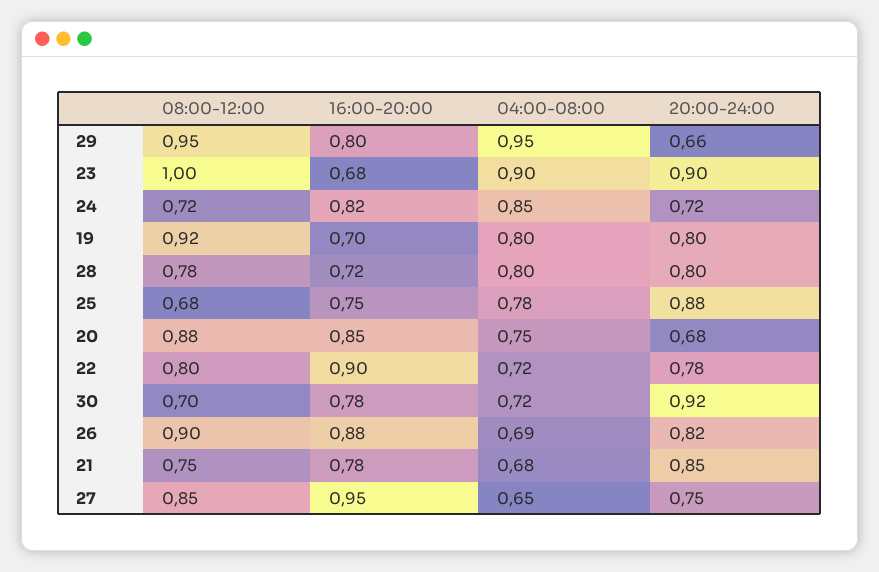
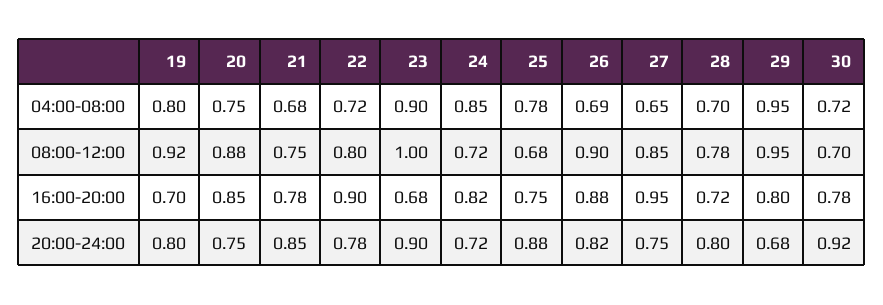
  {
    "08:00-12:00": {
      "29": 0.95,
      "23": 1,
      "24": 0.72,
      "19": 0.92,
      "28": 0.78,
      "25": 0.68,
      "20": 0.88,
      "22": 0.8,
      "30": 0.7,
      "26": 0.9,
      "21": 0.75,
      "27": 0.85
    },
    "16:00-20:00": {
      "29": 0.8,
      "23": 0.68,
      "24": 0.82,
      "19": 0.7,
      "28": 0.72,
      "25": 0.75,
      "20": 0.85,
      "22": 0.9,
      "30": 0.78,
      "26": 0.88,
      "21": 0.78,
      "27": 0.95
    },
    "04:00-08:00": {
      "29": 0.95,
      "23": 0.9,
      "24": 0.85,
      "19": 0.8,
-     "28": 0.8,
+     "28": 0.7,
      "25": 0.78,
      "20": 0.75,
      "22": 0.72,
      "30": 0.72,
      "26": 0.69,
      "21": 0.68,
      "27": 0.65
    },
    "20:00-24:00": {
-     "29": 0.66,
+     "29": 0.68,
      "23": 0.9,
      "24": 0.72,
      "19": 0.8,
      "28": 0.8,
      "25": 0.88,
-     "20": 0.68,
+     "20": 0.75,
      "22": 0.78,
      "30": 0.92,
      "26": 0.82,
      "21": 0.85,
      "27": 0.75
    }
  }

